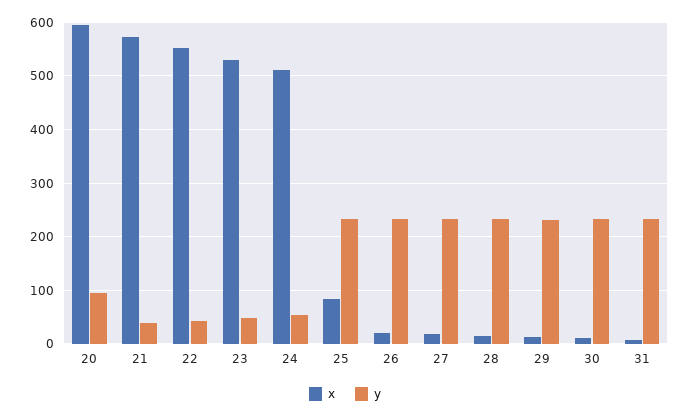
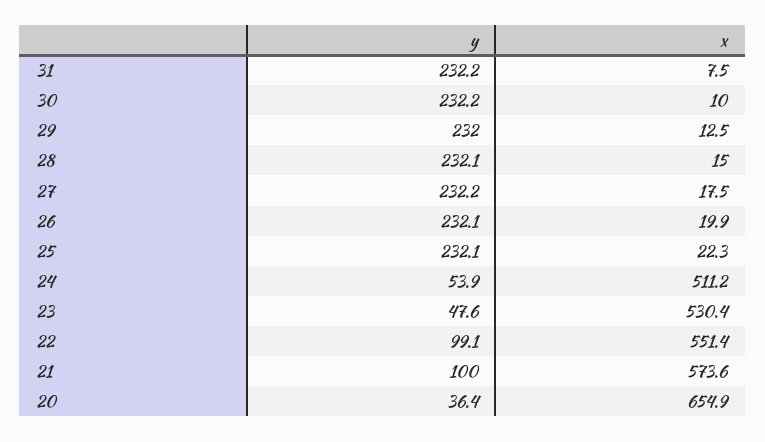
  {
    "x": {
-     "20": 600,
+     "20": 654.9,
      "21": 573.6,
      "22": 551.4,
      "23": 530.4,
      "24": 511.2,
-     "25": 80,
+     "25": 22.3,
      "26": 19.9,
      "27": 17.5,
      "28": 15,
      "29": 12.5,
      "30": 10,
      "31": 7.5
    },
    "y": {
-     "20": 100,
+     "20": 36.4,
-     "21": 40,
+     "21": 100,
-     "22": 40,
+     "22": 99.1,
      "23": 47.6,
      "24": 53.9,
      "25": 232.1,
      "26": 232.1,
      "27": 232.2,
      "28": 232.1,
      "29": 232,
      "30": 232.2,
      "31": 232.2
    }
  }

